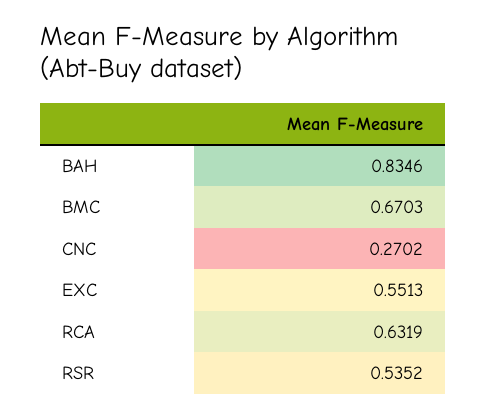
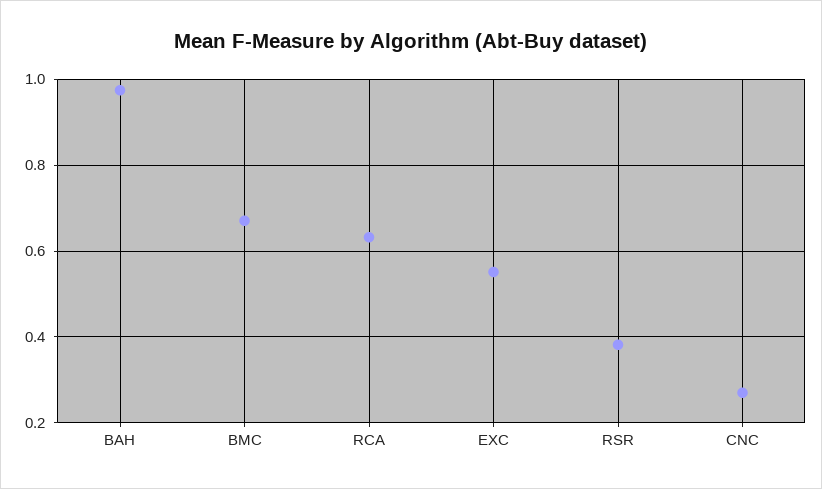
  {
-   "BAH": 0.8346,
+   "BAH": 0.98,
    "BMC": 0.6703,
    "CNC": 0.2702,
    "EXC": 0.5513,
    "RCA": 0.6319,
-   "RSR": 0.5352
+   "RSR": 0.38
  }

